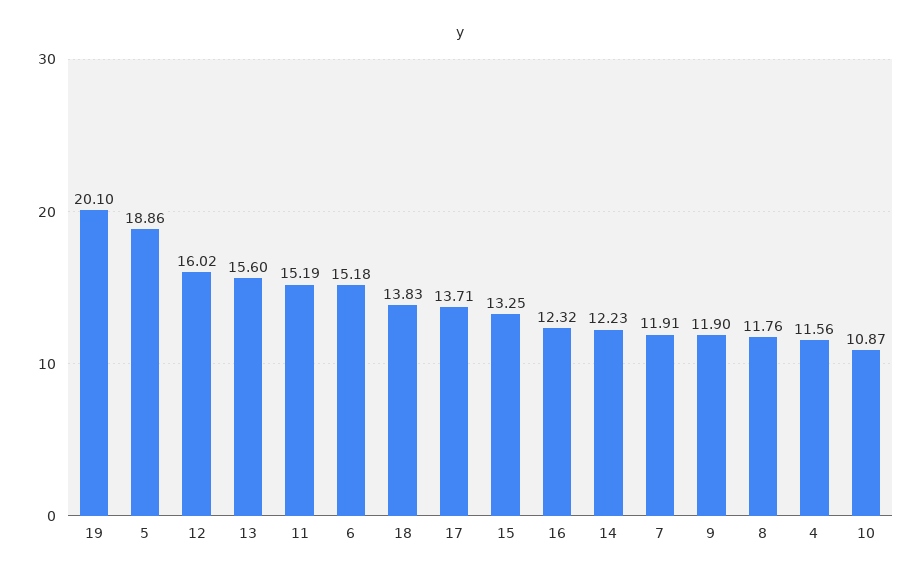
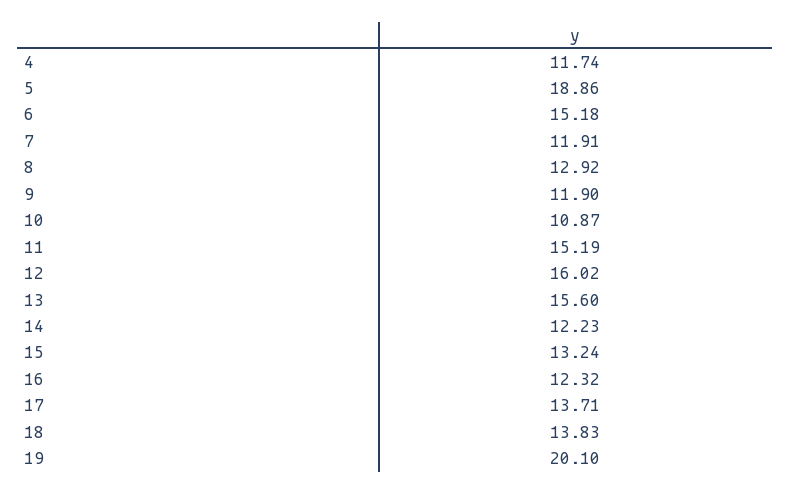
  {
    "19": 20.1,
    "5": 18.86,
    "12": 16.02,
    "13": 15.6,
    "11": 15.19,
    "6": 15.18,
    "18": 13.83,
    "17": 13.71,
-   "15": 13.25,
+   "15": 13.24,
    "16": 12.32,
    "14": 12.23,
    "7": 11.91,
    "9": 11.9,
-   "8": 11.76,
+   "8": 12.92,
-   "4": 11.56,
+   "4": 11.74,
    "10": 10.87
  }

